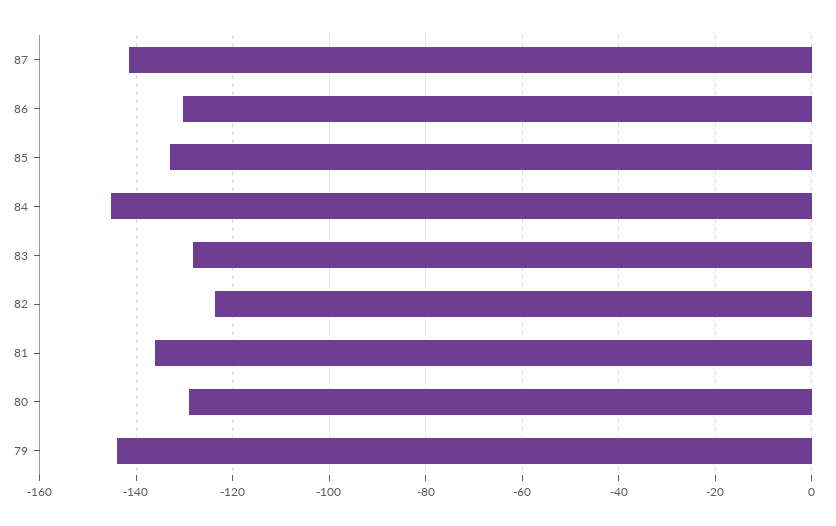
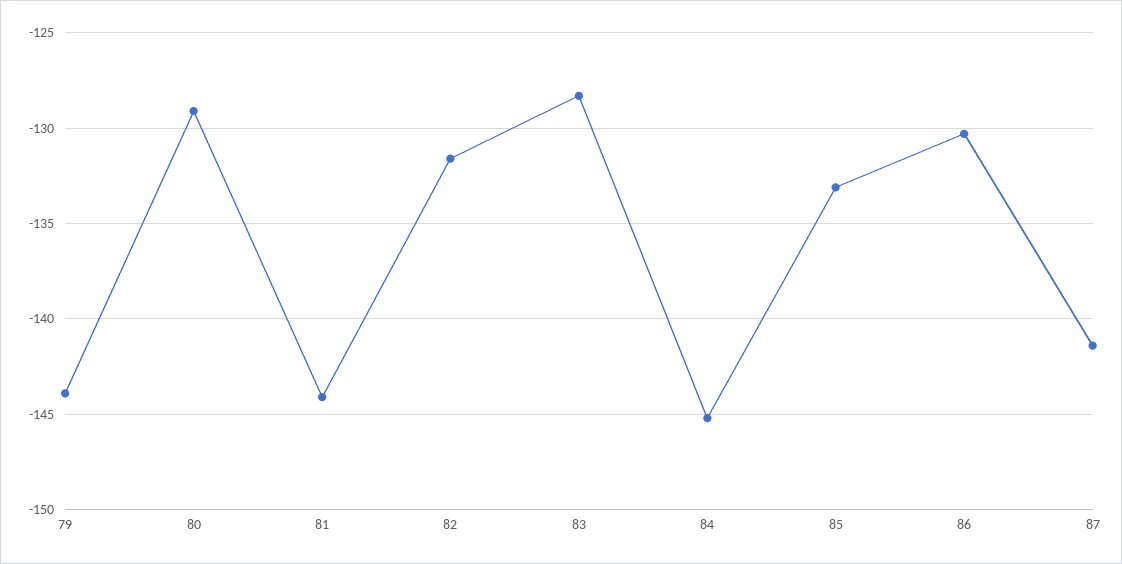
  {
    "87": -141.5,
    "86": -130.5,
    "85": -133,
    "84": -145,
    "83": -128.5,
-   "82": -124,
+   "82": -131.5,
-   "81": -136,
+   "81": -144,
    "80": -129,
    "79": -144
  }

